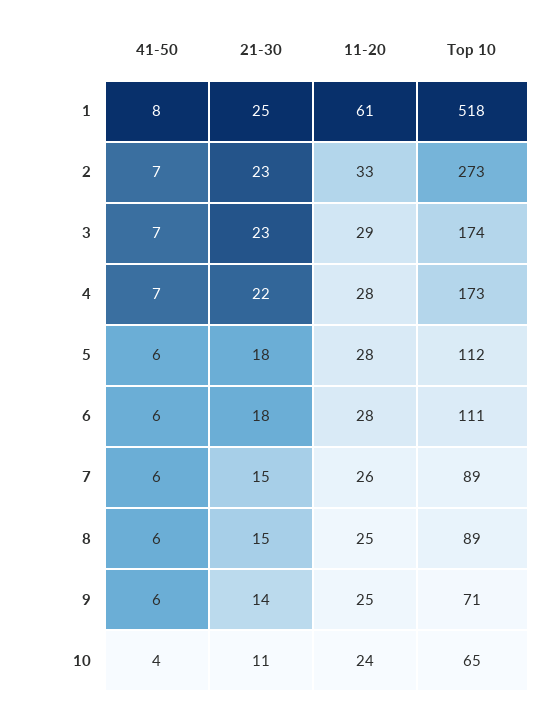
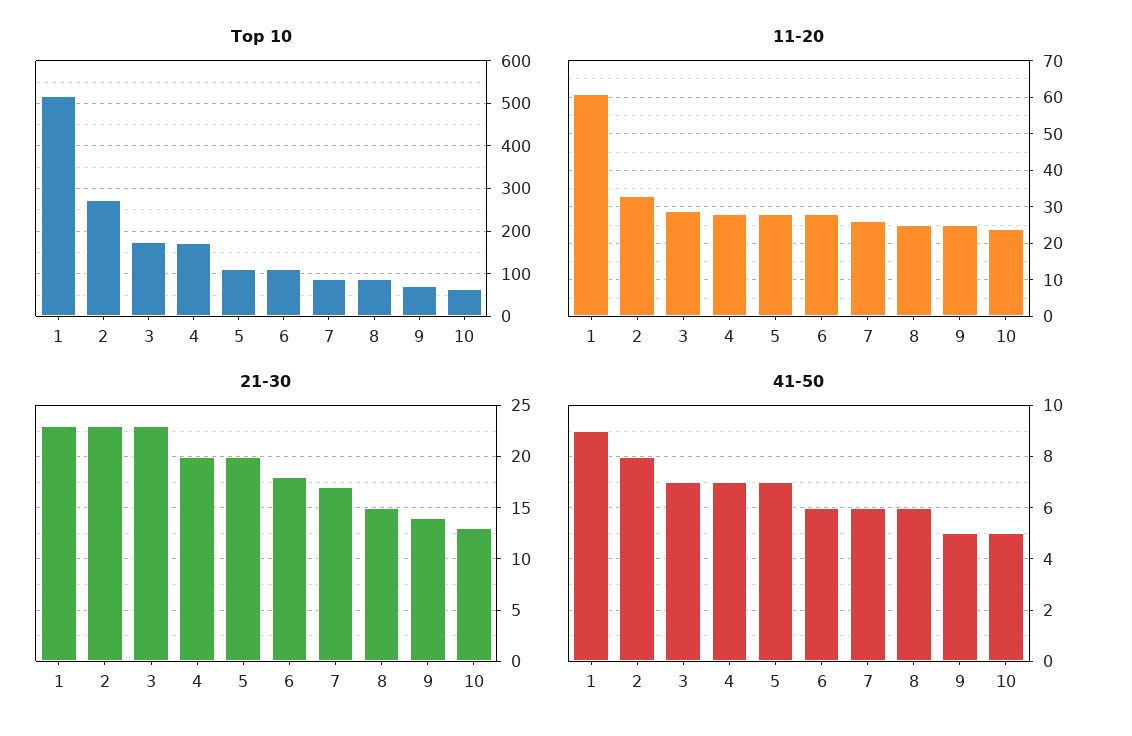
  {
    "41-50": {
-     "1": 8,
+     "1": 9,
-     "2": 7,
+     "2": 8,
      "3": 7,
      "4": 7,
-     "5": 6,
+     "5": 7,
      "6": 6,
      "7": 6,
      "8": 6,
-     "9": 6,
+     "9": 5,
-     "10": 4
+     "10": 5
    },
    "21-30": {
-     "1": 25,
+     "1": 23,
      "2": 23,
      "3": 23,
-     "4": 22,
+     "4": 20,
-     "5": 18,
+     "5": 20,
      "6": 18,
-     "7": 15,
+     "7": 17,
      "8": 15,
      "9": 14,
-     "10": 11
+     "10": 13
    },
    "11-20": {
      "1": 61,
      "2": 33,
      "3": 29,
      "4": 28,
      "5": 28,
      "6": 28,
      "7": 26,
      "8": 25,
      "9": 25,
      "10": 24
    },
    "Top 10": {
      "1": 518,
      "2": 273,
      "3": 174,
      "4": 173,
      "5": 112,
      "6": 111,
      "7": 89,
      "8": 89,
      "9": 71,
      "10": 65
    }
  }

